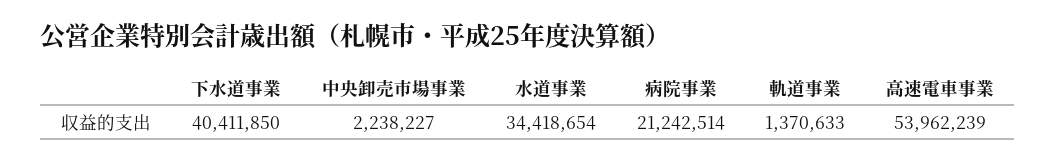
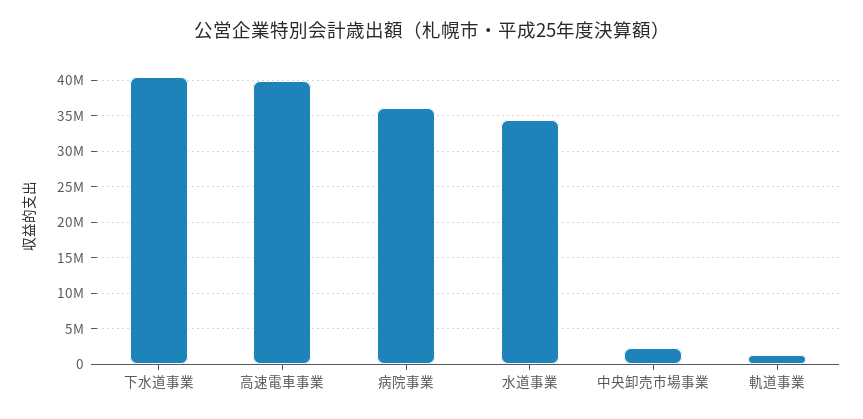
  {
    "下水道事業": 40411850,
    "中央卸売市場事業": 2238227,
    "水道事業": 34418654,
-   "病院事業": 21242514,
+   "病院事業": 36000000,
    "軌道事業": 1370633,
-   "高速電車事業": 53962239
+   "高速電車事業": 40000000
  }

